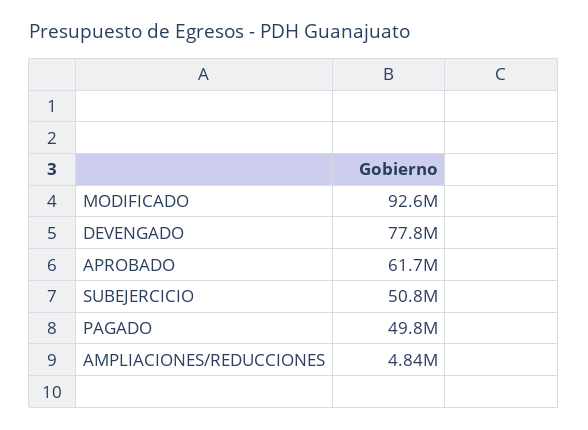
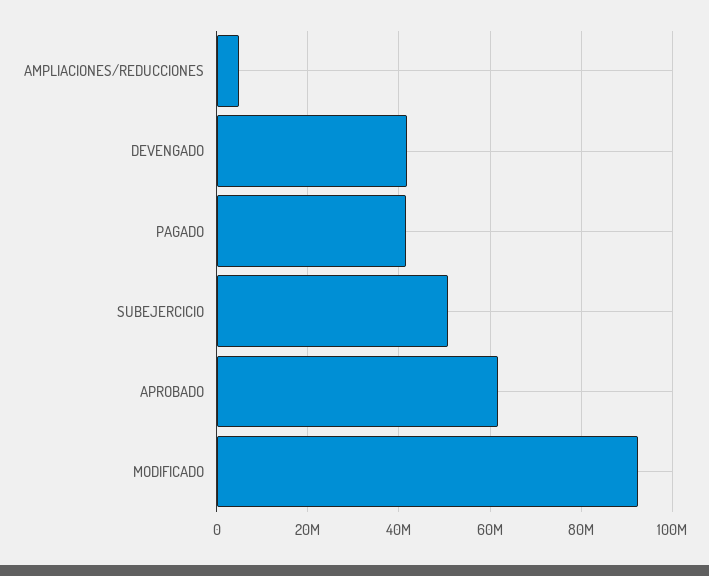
  {
    "MODIFICADO": 92600000,
-   "DEVENGADO": 77800000,
+   "DEVENGADO": 42000000,
    "APROBADO": 61700000,
    "SUBEJERCICIO": 50800000,
-   "PAGADO": 49800000,
+   "PAGADO": 42000000,
    "AMPLIACIONES/REDUCCIONES": 4840000
  }

